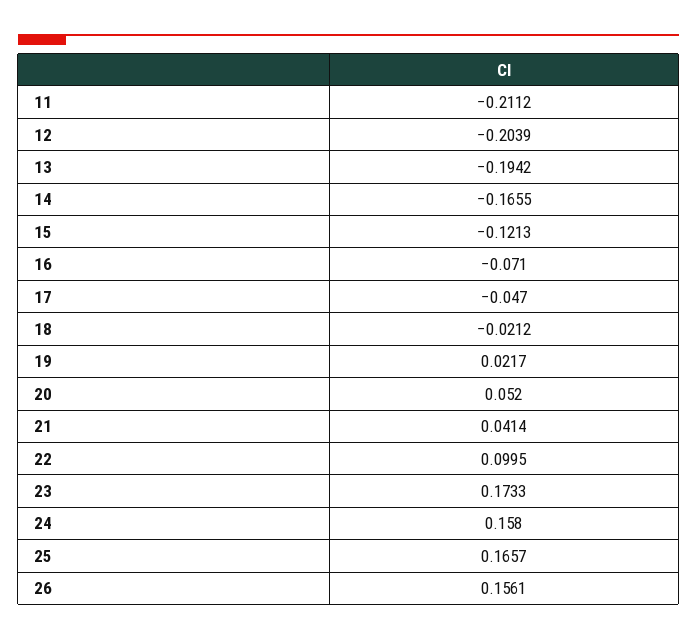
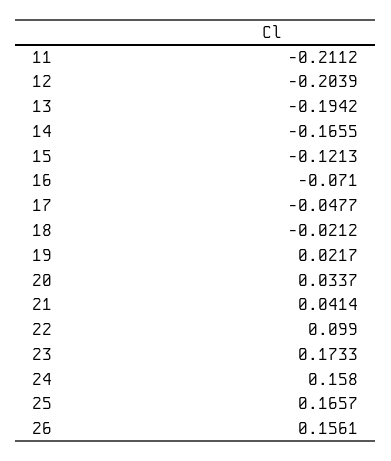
  {
    "11": -0.2112,
    "12": -0.2039,
    "13": -0.1942,
    "14": -0.1655,
    "15": -0.1213,
    "16": -0.071,
-   "17": -0.047,
+   "17": -0.0477,
    "18": -0.0212,
    "19": 0.0217,
-   "20": 0.052,
+   "20": 0.0337,
    "21": 0.0414,
-   "22": 0.0995,
+   "22": 0.099,
    "23": 0.1733,
    "24": 0.158,
    "25": 0.1657,
    "26": 0.1561
  }

